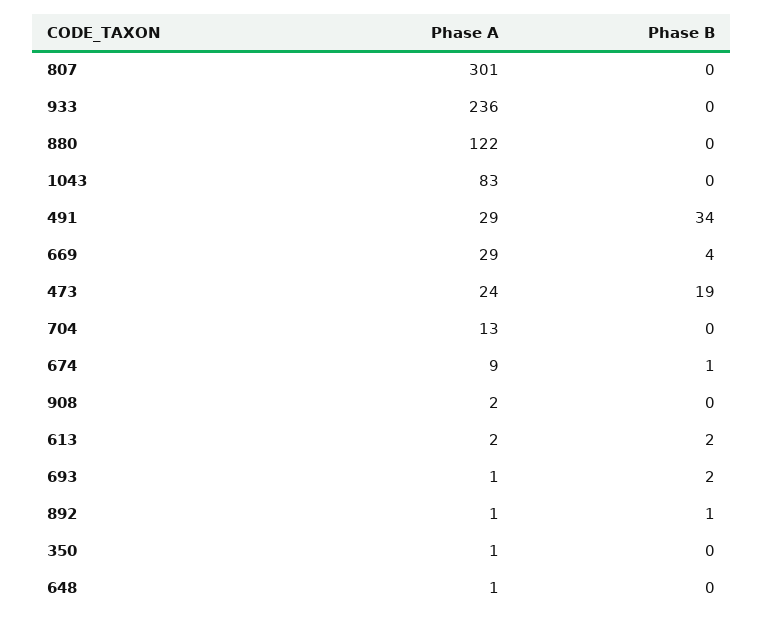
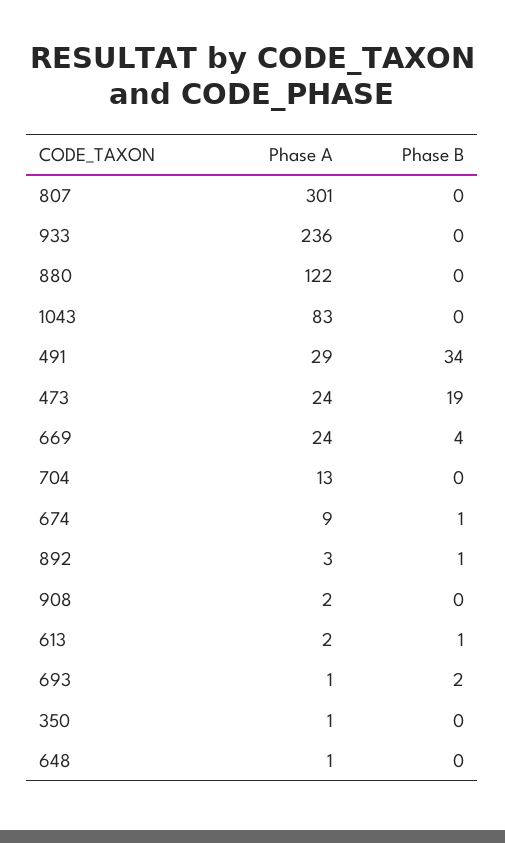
  {
    "Phase A": {
      "807": 301,
      "933": 236,
      "880": 122,
      "1043": 83,
      "491": 29,
-     "669": 29,
+     "669": 24,
      "473": 24,
      "704": 13,
      "674": 9,
      "908": 2,
      "613": 2,
      "693": 1,
-     "892": 1,
+     "892": 3,
      "350": 1,
      "648": 1
    },
    "Phase B": {
      "807": 0,
      "933": 0,
      "880": 0,
      "1043": 0,
      "491": 34,
      "669": 4,
      "473": 19,
      "704": 0,
      "674": 1,
      "908": 0,
-     "613": 2,
+     "613": 1,
      "693": 2,
      "892": 1,
      "350": 0,
      "648": 0
    }
  }

